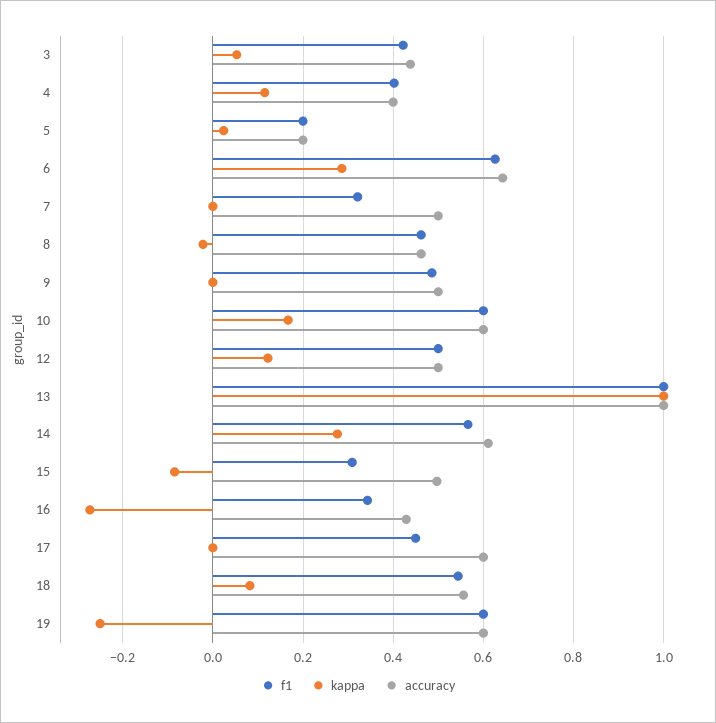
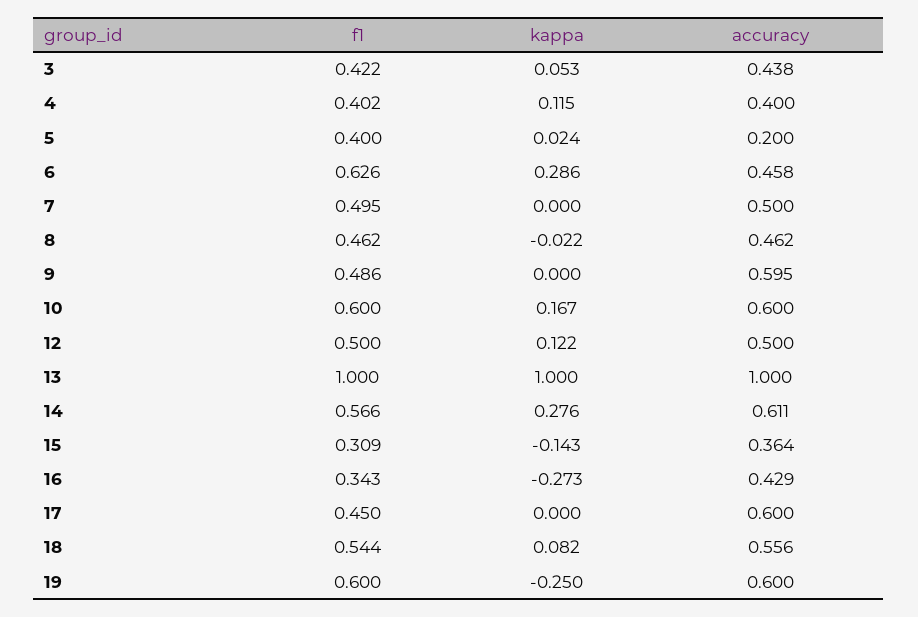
  {
    "f1": {
      "3": 0.422,
      "4": 0.402,
-     "5": 0.2,
+     "5": 0.4,
      "6": 0.626,
-     "7": 0.32,
+     "7": 0.495,
      "8": 0.462,
      "9": 0.486,
      "10": 0.6,
      "12": 0.5,
      "13": 1,
      "14": 0.566,
      "15": 0.309,
      "16": 0.343,
      "17": 0.45,
      "18": 0.544,
      "19": 0.6
    },
    "kappa": {
      "3": 0.053,
      "4": 0.115,
      "5": 0.024,
      "6": 0.286,
      "7": 0,
      "8": -0.022,
      "9": 0,
      "10": 0.167,
      "12": 0.122,
      "13": 1,
      "14": 0.276,
-     "15": -0.08,
+     "15": -0.143,
      "16": -0.273,
      "17": 0,
      "18": 0.082,
      "19": -0.25
    },
    "accuracy": {
      "3": 0.438,
      "4": 0.4,
      "5": 0.2,
-     "6": 0.64,
+     "6": 0.458,
      "7": 0.5,
      "8": 0.462,
-     "9": 0.5,
+     "9": 0.595,
      "10": 0.6,
      "12": 0.5,
      "13": 1,
      "14": 0.611,
-     "15": 0.5,
+     "15": 0.364,
      "16": 0.429,
      "17": 0.6,
      "18": 0.556,
      "19": 0.6
    }
  }

